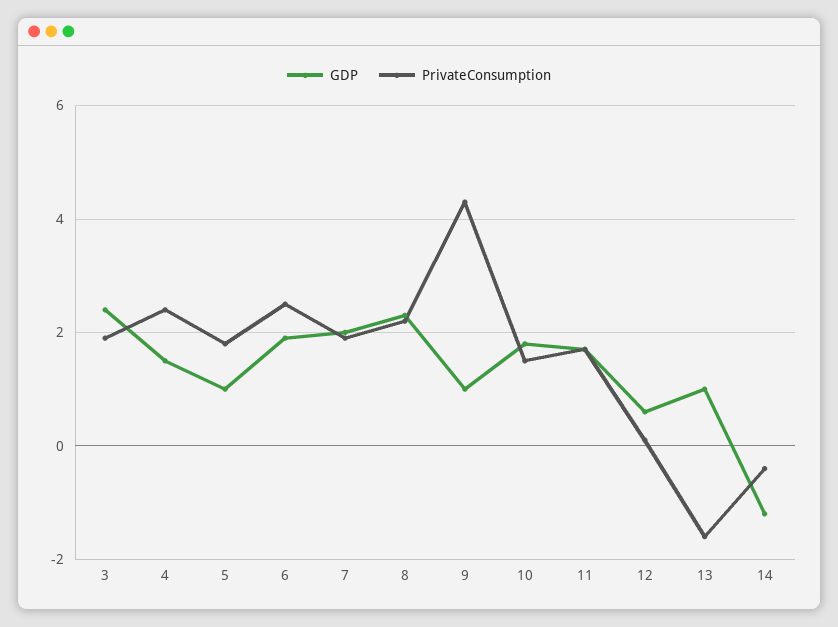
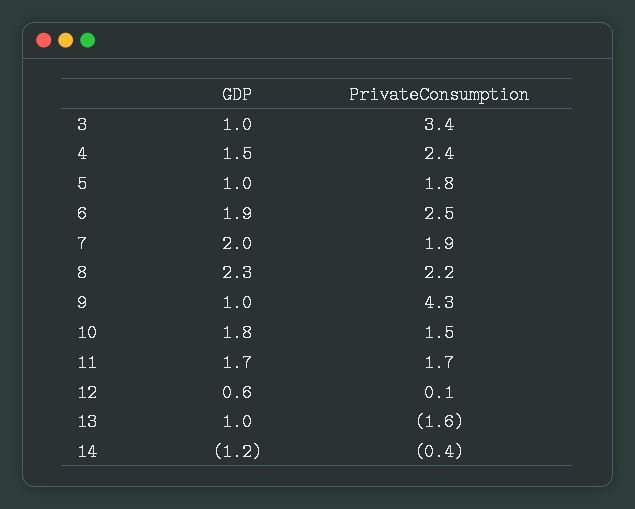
  {
    "GDP": {
-     "3": 2.5,
+     "3": 1,
      "4": 1.5,
      "5": 1,
      "6": 1.9,
      "7": 2,
      "8": 2.3,
      "9": 1,
      "10": 1.8,
      "11": 1.7,
      "12": 0.6,
      "13": 1,
      "14": -1.2
    },
    "PrivateConsumption": {
-     "3": 2,
+     "3": 3.4,
      "4": 2.4,
      "5": 1.8,
      "6": 2.5,
      "7": 1.9,
      "8": 2.2,
      "9": 4.3,
      "10": 1.5,
      "11": 1.7,
      "12": 0.1,
      "13": -1.6,
      "14": -0.4
    }
  }

